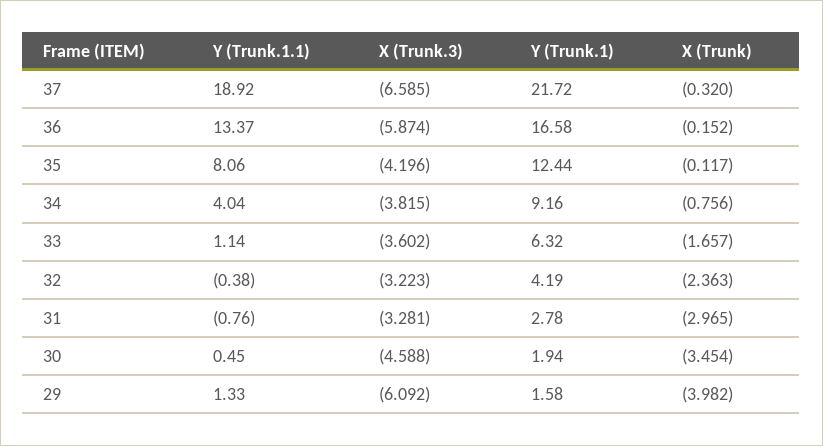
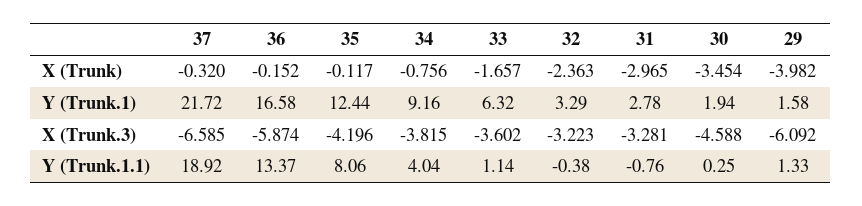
  {
    "Y (Trunk.1.1)": {
      "37": 18.92,
      "36": 13.37,
      "35": 8.06,
      "34": 4.04,
      "33": 1.14,
      "32": -0.38,
      "31": -0.76,
-     "30": 0.45,
+     "30": 0.25,
      "29": 1.33
    },
    "X (Trunk.3)": {
      "37": -6.585,
      "36": -5.874,
      "35": -4.196,
      "34": -3.815,
      "33": -3.602,
      "32": -3.223,
      "31": -3.281,
      "30": -4.588,
      "29": -6.092
    },
    "Y (Trunk.1)": {
      "37": 21.72,
      "36": 16.58,
      "35": 12.44,
      "34": 9.16,
      "33": 6.32,
-     "32": 4.19,
+     "32": 3.29,
      "31": 2.78,
      "30": 1.94,
      "29": 1.58
    },
    "X (Trunk)": {
      "37": -0.32,
      "36": -0.152,
      "35": -0.117,
      "34": -0.756,
      "33": -1.657,
      "32": -2.363,
      "31": -2.965,
      "30": -3.454,
      "29": -3.982
    }
  }

